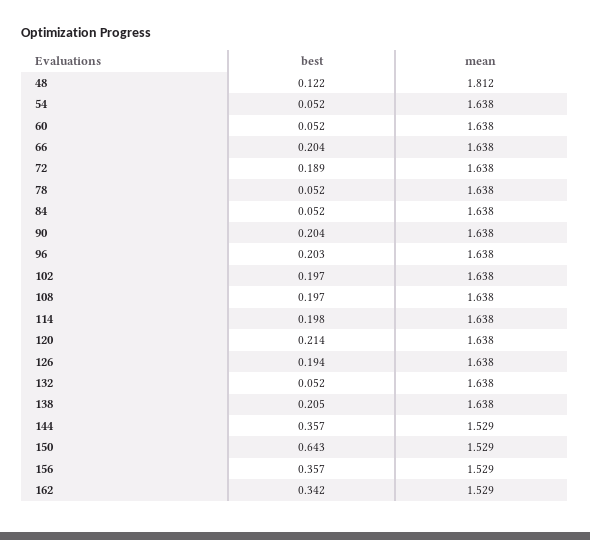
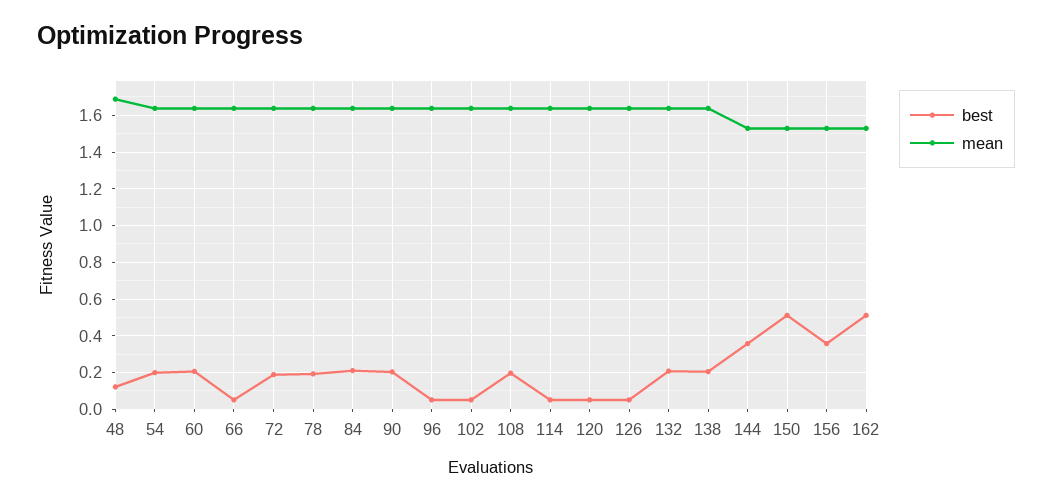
  {
    "best": {
      "48": 0.122,
-     "54": 0.052,
+     "54": 0.2,
-     "60": 0.052,
+     "60": 0.2,
-     "66": 0.204,
+     "66": 0.05,
      "72": 0.189,
-     "78": 0.052,
+     "78": 0.2,
-     "84": 0.052,
+     "84": 0.2,
      "90": 0.204,
-     "96": 0.203,
+     "96": 0.05,
-     "102": 0.197,
+     "102": 0.05,
      "108": 0.197,
-     "114": 0.198,
+     "114": 0.05,
-     "120": 0.214,
+     "120": 0.05,
-     "126": 0.194,
+     "126": 0.05,
-     "132": 0.052,
+     "132": 0.2,
      "138": 0.205,
      "144": 0.357,
-     "150": 0.643,
+     "150": 0.5,
      "156": 0.357,
-     "162": 0.342
+     "162": 0.5
    },
    "mean": {
-     "48": 1.812,
+     "48": 1.7,
      "54": 1.638,
      "60": 1.638,
      "66": 1.638,
      "72": 1.638,
      "78": 1.638,
      "84": 1.638,
      "90": 1.638,
      "96": 1.638,
      "102": 1.638,
      "108": 1.638,
      "114": 1.638,
      "120": 1.638,
      "126": 1.638,
      "132": 1.638,
      "138": 1.638,
      "144": 1.529,
      "150": 1.529,
      "156": 1.529,
      "162": 1.529
    }
  }

